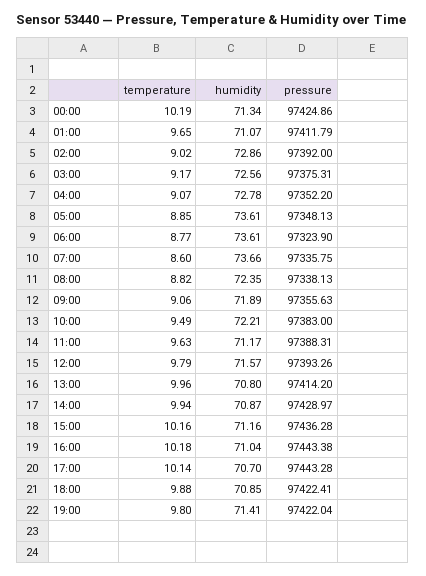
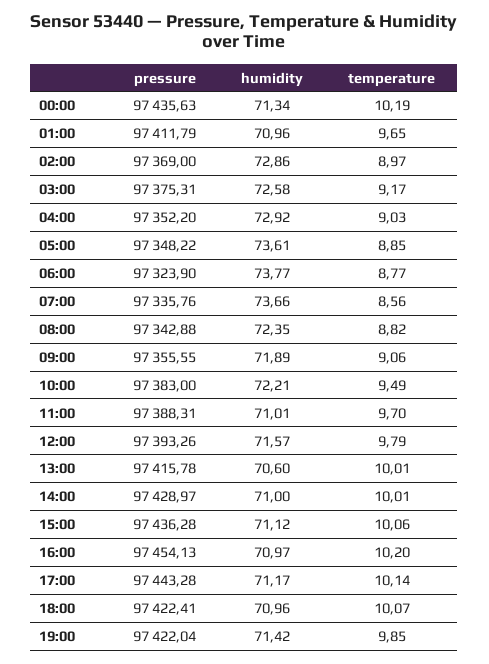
  {
    "temperature": {
      "00:00": 10.19,
      "01:00": 9.65,
-     "02:00": 9.02,
+     "02:00": 8.97,
      "03:00": 9.17,
-     "04:00": 9.07,
+     "04:00": 9.03,
      "05:00": 8.85,
      "06:00": 8.77,
-     "07:00": 8.6,
+     "07:00": 8.56,
      "08:00": 8.82,
      "09:00": 9.06,
      "10:00": 9.49,
-     "11:00": 9.63,
+     "11:00": 9.7,
      "12:00": 9.79,
-     "13:00": 9.96,
+     "13:00": 10.01,
-     "14:00": 9.94,
+     "14:00": 10.01,
-     "15:00": 10.16,
+     "15:00": 10.06,
-     "16:00": 10.18,
+     "16:00": 10.2,
      "17:00": 10.14,
-     "18:00": 9.88,
+     "18:00": 10.07,
-     "19:00": 9.8
+     "19:00": 9.85
    },
    "humidity": {
      "00:00": 71.34,
-     "01:00": 71.07,
+     "01:00": 70.96,
      "02:00": 72.86,
-     "03:00": 72.56,
+     "03:00": 72.58,
-     "04:00": 72.78,
+     "04:00": 72.92,
      "05:00": 73.61,
-     "06:00": 73.61,
+     "06:00": 73.77,
      "07:00": 73.66,
      "08:00": 72.35,
      "09:00": 71.89,
      "10:00": 72.21,
-     "11:00": 71.17,
+     "11:00": 71.01,
      "12:00": 71.57,
-     "13:00": 70.8,
+     "13:00": 70.6,
-     "14:00": 70.87,
+     "14:00": 71,
-     "15:00": 71.16,
+     "15:00": 71.12,
-     "16:00": 71.04,
+     "16:00": 70.97,
-     "17:00": 70.7,
+     "17:00": 71.17,
-     "18:00": 70.85,
+     "18:00": 70.96,
-     "19:00": 71.41
+     "19:00": 71.42
    },
    "pressure": {
-     "00:00": 97424.86,
+     "00:00": 97435.63,
      "01:00": 97411.79,
-     "02:00": 97392,
+     "02:00": 97369,
      "03:00": 97375.31,
      "04:00": 97352.2,
-     "05:00": 97348.13,
+     "05:00": 97348.22,
      "06:00": 97323.9,
-     "07:00": 97335.75,
+     "07:00": 97335.76,
-     "08:00": 97338.13,
+     "08:00": 97342.88,
-     "09:00": 97355.63,
+     "09:00": 97355.55,
      "10:00": 97383,
      "11:00": 97388.31,
      "12:00": 97393.26,
-     "13:00": 97414.2,
+     "13:00": 97415.78,
      "14:00": 97428.97,
      "15:00": 97436.28,
-     "16:00": 97443.38,
+     "16:00": 97454.13,
      "17:00": 97443.28,
      "18:00": 97422.41,
      "19:00": 97422.04
    }
  }

